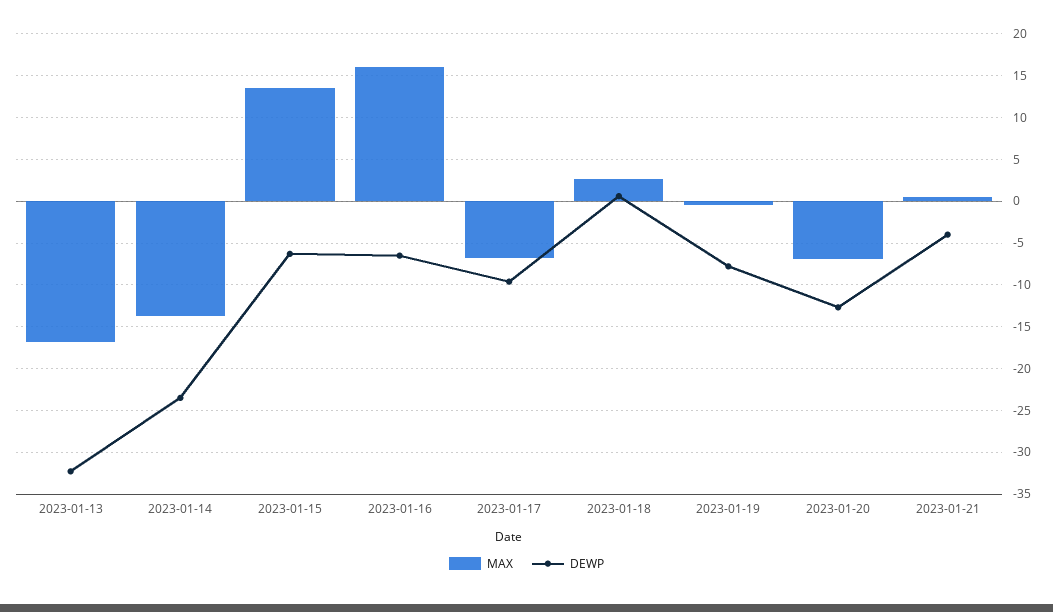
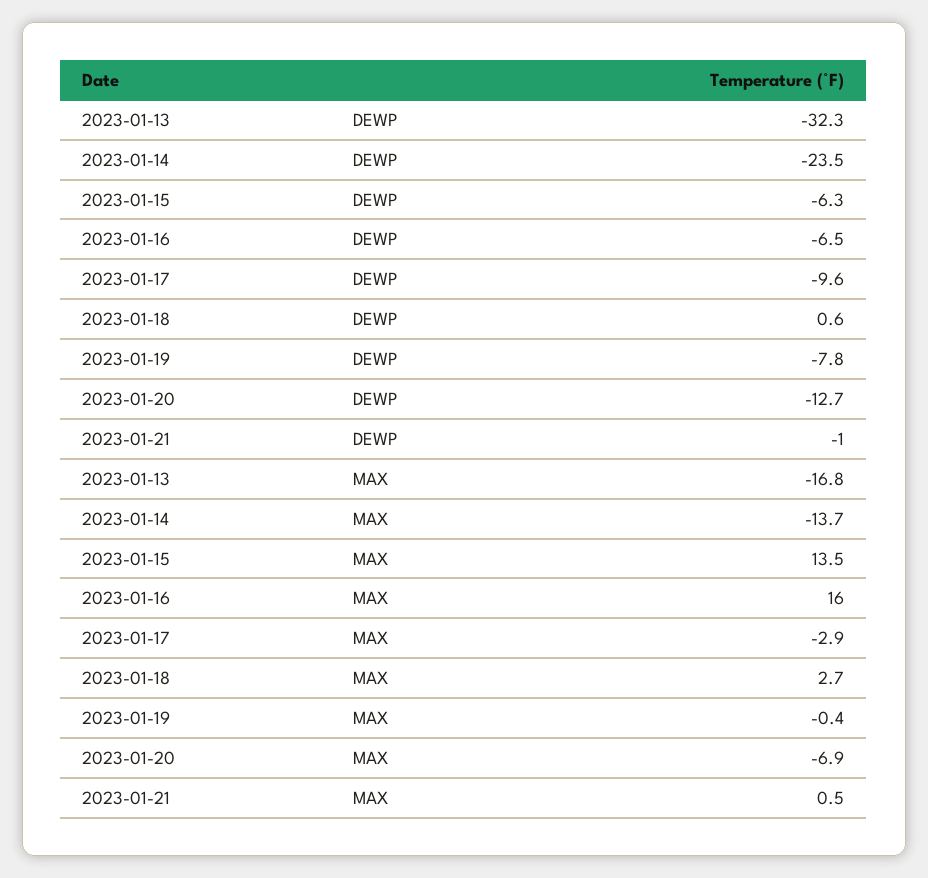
  {
    "MAX": {
      "2023-01-13": -16.8,
      "2023-01-14": -13.7,
      "2023-01-15": 13.5,
      "2023-01-16": 16,
-     "2023-01-17": -7,
+     "2023-01-17": -2.9,
      "2023-01-18": 2.7,
      "2023-01-19": -0.4,
      "2023-01-20": -6.9,
      "2023-01-21": 0.5
    },
    "DEWP": {
      "2023-01-13": -32.3,
      "2023-01-14": -23.5,
      "2023-01-15": -6.3,
      "2023-01-16": -6.5,
      "2023-01-17": -9.6,
      "2023-01-18": 0.6,
      "2023-01-19": -7.8,
      "2023-01-20": -12.7,
-     "2023-01-21": -4
+     "2023-01-21": -1
    }
  }

